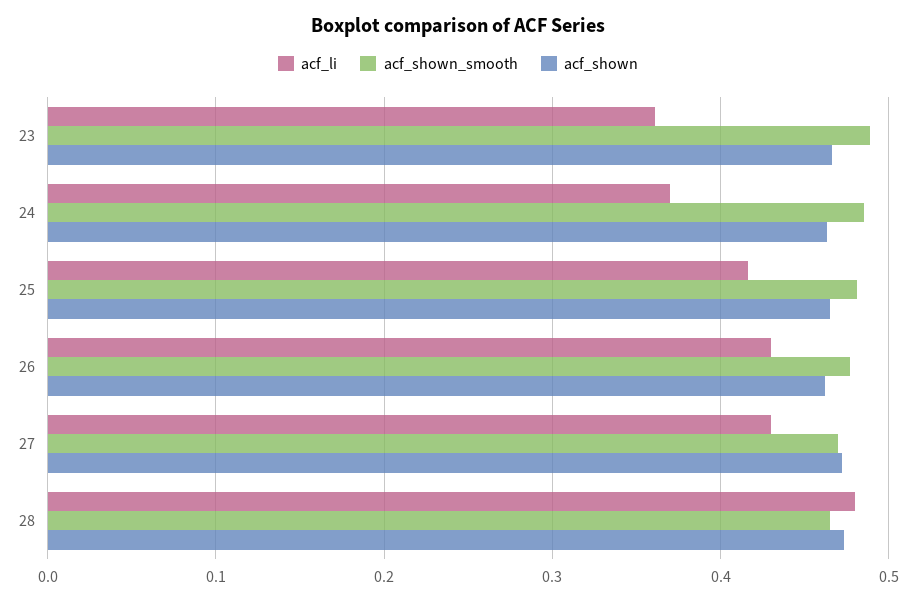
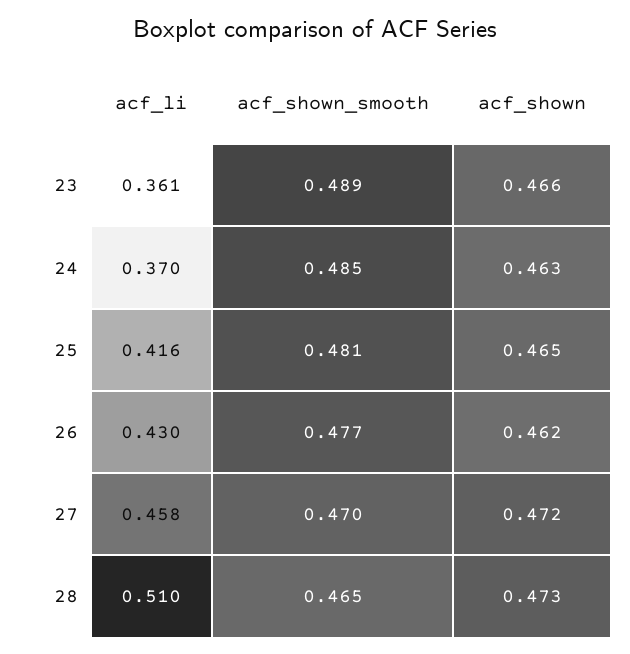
  {
    "acf_li": {
      "23": 0.361,
      "24": 0.37,
      "25": 0.416,
      "26": 0.43,
-     "27": 0.43,
+     "27": 0.458,
-     "28": 0.48
+     "28": 0.51
    },
    "acf_shown_smooth": {
      "23": 0.489,
      "24": 0.485,
      "25": 0.481,
      "26": 0.477,
      "27": 0.47,
      "28": 0.465
    },
    "acf_shown": {
      "23": 0.466,
      "24": 0.463,
      "25": 0.465,
      "26": 0.462,
      "27": 0.472,
      "28": 0.473
    }
  }

